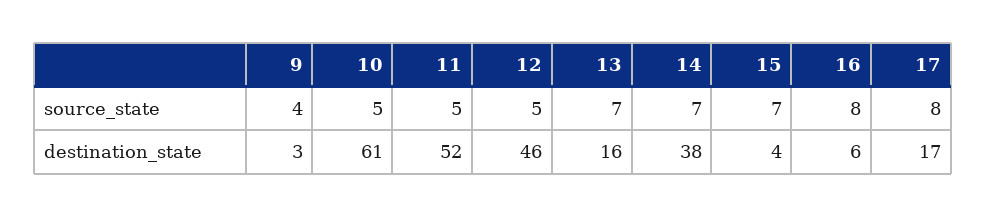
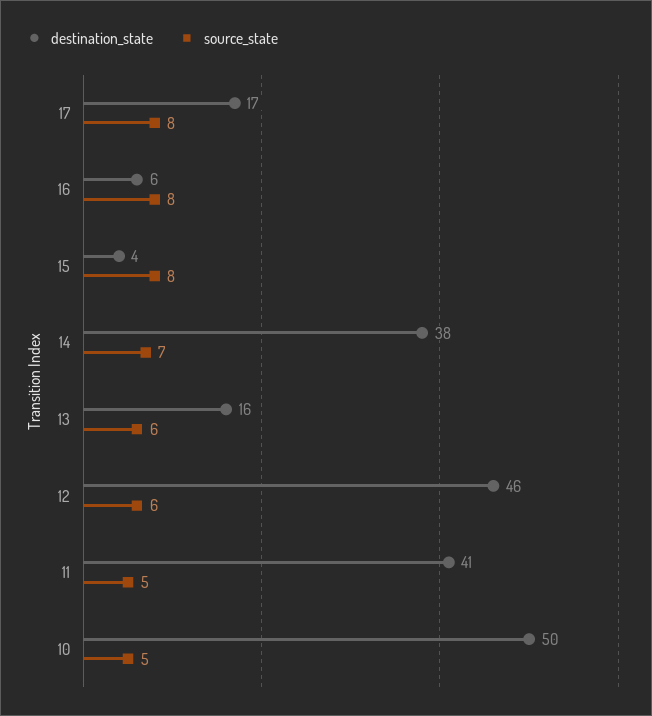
  {
    "source_state": {
-     "9": 4,
      "10": 5,
      "11": 5,
-     "12": 5,
+     "12": 6,
-     "13": 7,
+     "13": 6,
      "14": 7,
-     "15": 7,
+     "15": 8,
      "16": 8,
      "17": 8
    },
    "destination_state": {
-     "9": 3,
-     "10": 61,
+     "10": 50,
-     "11": 52,
+     "11": 41,
      "12": 46,
      "13": 16,
      "14": 38,
      "15": 4,
      "16": 6,
      "17": 17
    }
  }

